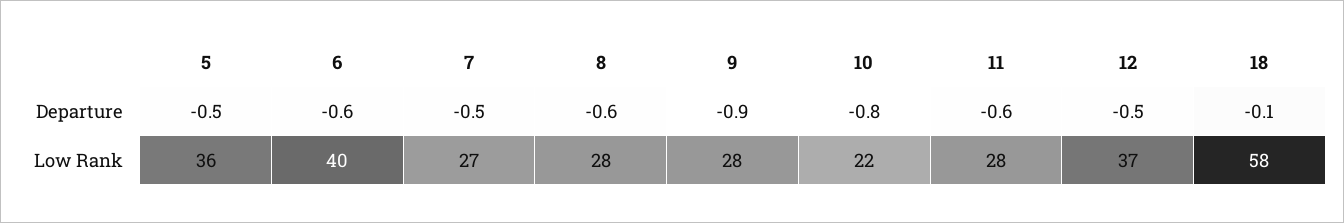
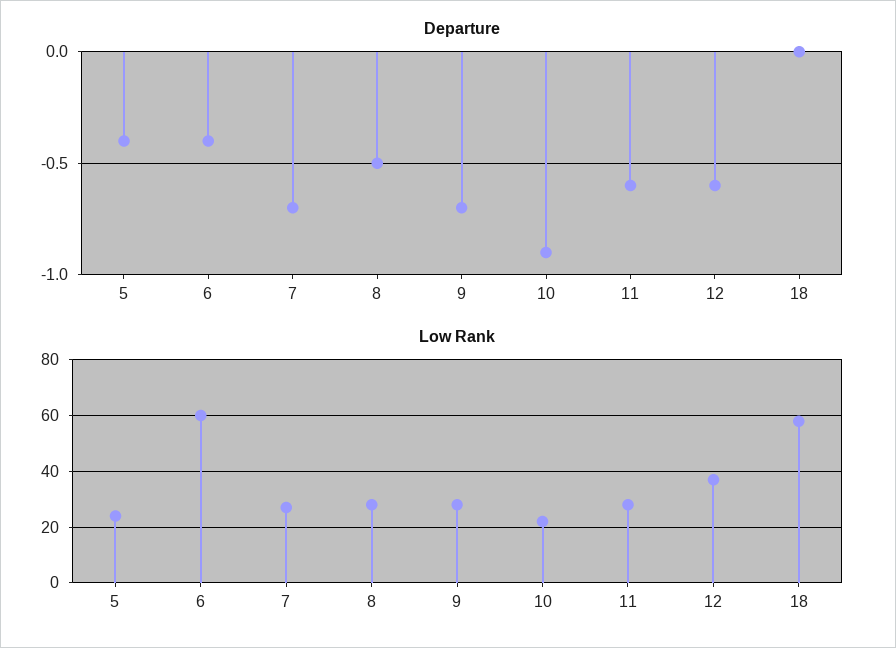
  {
    "Departure": {
-     "5": -0.5,
+     "5": -0.4,
-     "6": -0.6,
+     "6": -0.4,
-     "7": -0.5,
+     "7": -0.7,
-     "8": -0.6,
+     "8": -0.5,
-     "9": -0.9,
+     "9": -0.7,
-     "10": -0.8,
+     "10": -0.9,
      "11": -0.6,
-     "12": -0.5,
+     "12": -0.6,
-     "18": -0.1
+     "18": 0
    },
    "Low Rank": {
-     "5": 36,
+     "5": 25,
-     "6": 40,
+     "6": 60,
      "7": 27,
      "8": 28,
      "9": 28,
      "10": 22,
      "11": 28,
      "12": 37,
      "18": 58
    }
  }

